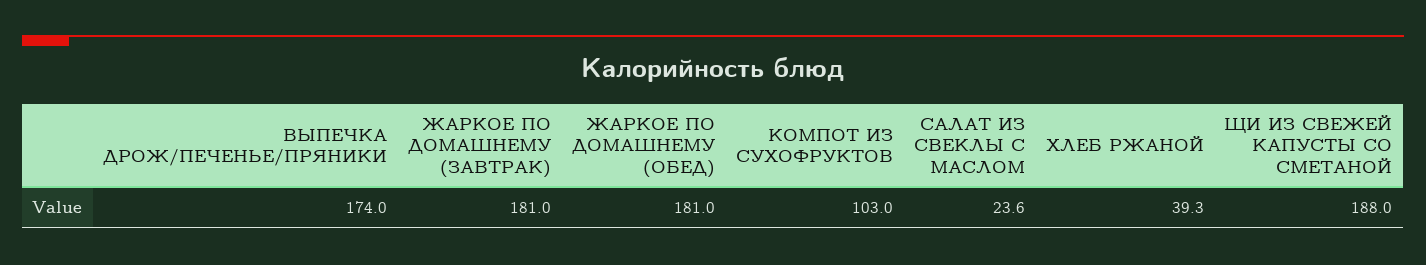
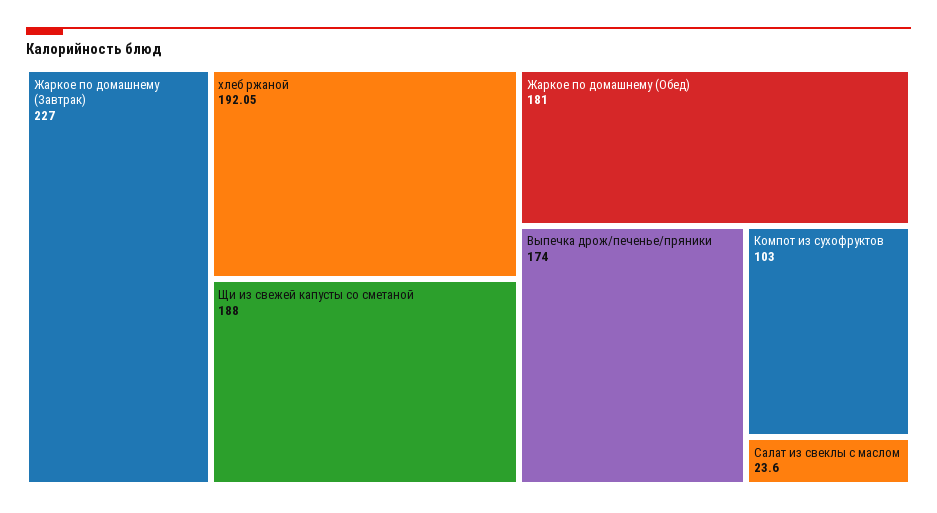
  {
    "ВЫПЕЧКА ДРОЖ/ПЕЧЕНЬЕ/ПРЯНИКИ": 174,
-   "ЖАРКОЕ ПО ДОМАШНЕМУ (ЗАВТРАК)": 181,
+   "ЖАРКОЕ ПО ДОМАШНЕМУ (ЗАВТРАК)": 227,
    "ЖАРКОЕ ПО ДОМАШНЕМУ (ОБЕД)": 181,
    "КОМПОТ ИЗ СУХОФРУКТОВ": 103,
    "САЛАТ ИЗ СВЕКЛЫ С МАСЛОМ": 23.6,
-   "ХЛЕБ РЖАНОЙ": 39.3,
+   "ХЛЕБ РЖАНОЙ": 192.05,
    "ЩИ ИЗ СВЕЖЕЙ КАПУСТЫ СО СМЕТАНОЙ": 188
  }

